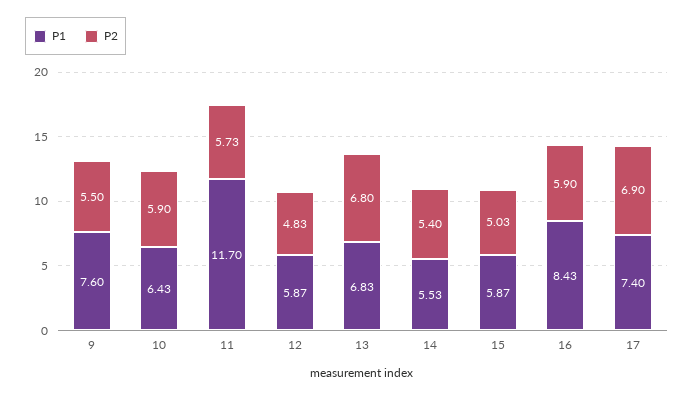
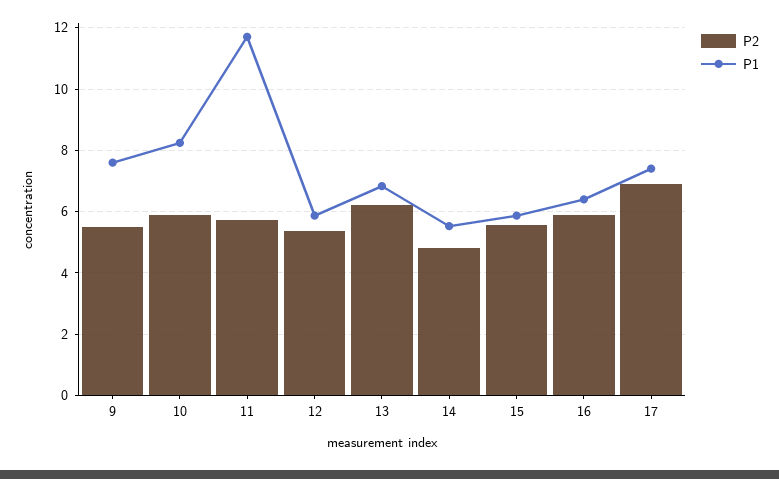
  {
    "P1": {
      "9": 7.6,
-     "10": 6.43,
+     "10": 8.2,
      "11": 11.7,
      "12": 5.87,
      "13": 6.83,
      "14": 5.53,
      "15": 5.87,
-     "16": 8.43,
+     "16": 6.4,
      "17": 7.4
    },
    "P2": {
      "9": 5.5,
      "10": 5.9,
      "11": 5.73,
-     "12": 4.83,
+     "12": 5.4,
-     "13": 6.8,
+     "13": 6.2,
-     "14": 5.4,
+     "14": 4.8,
-     "15": 5.03,
+     "15": 5.6,
      "16": 5.9,
      "17": 6.9
    }
  }

